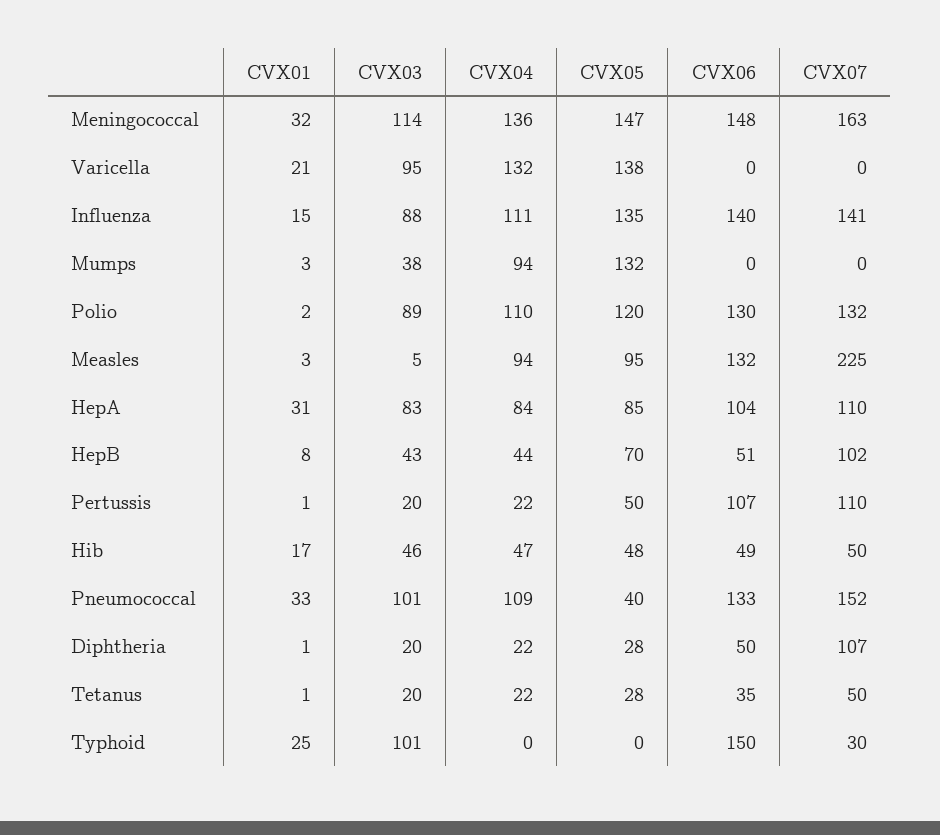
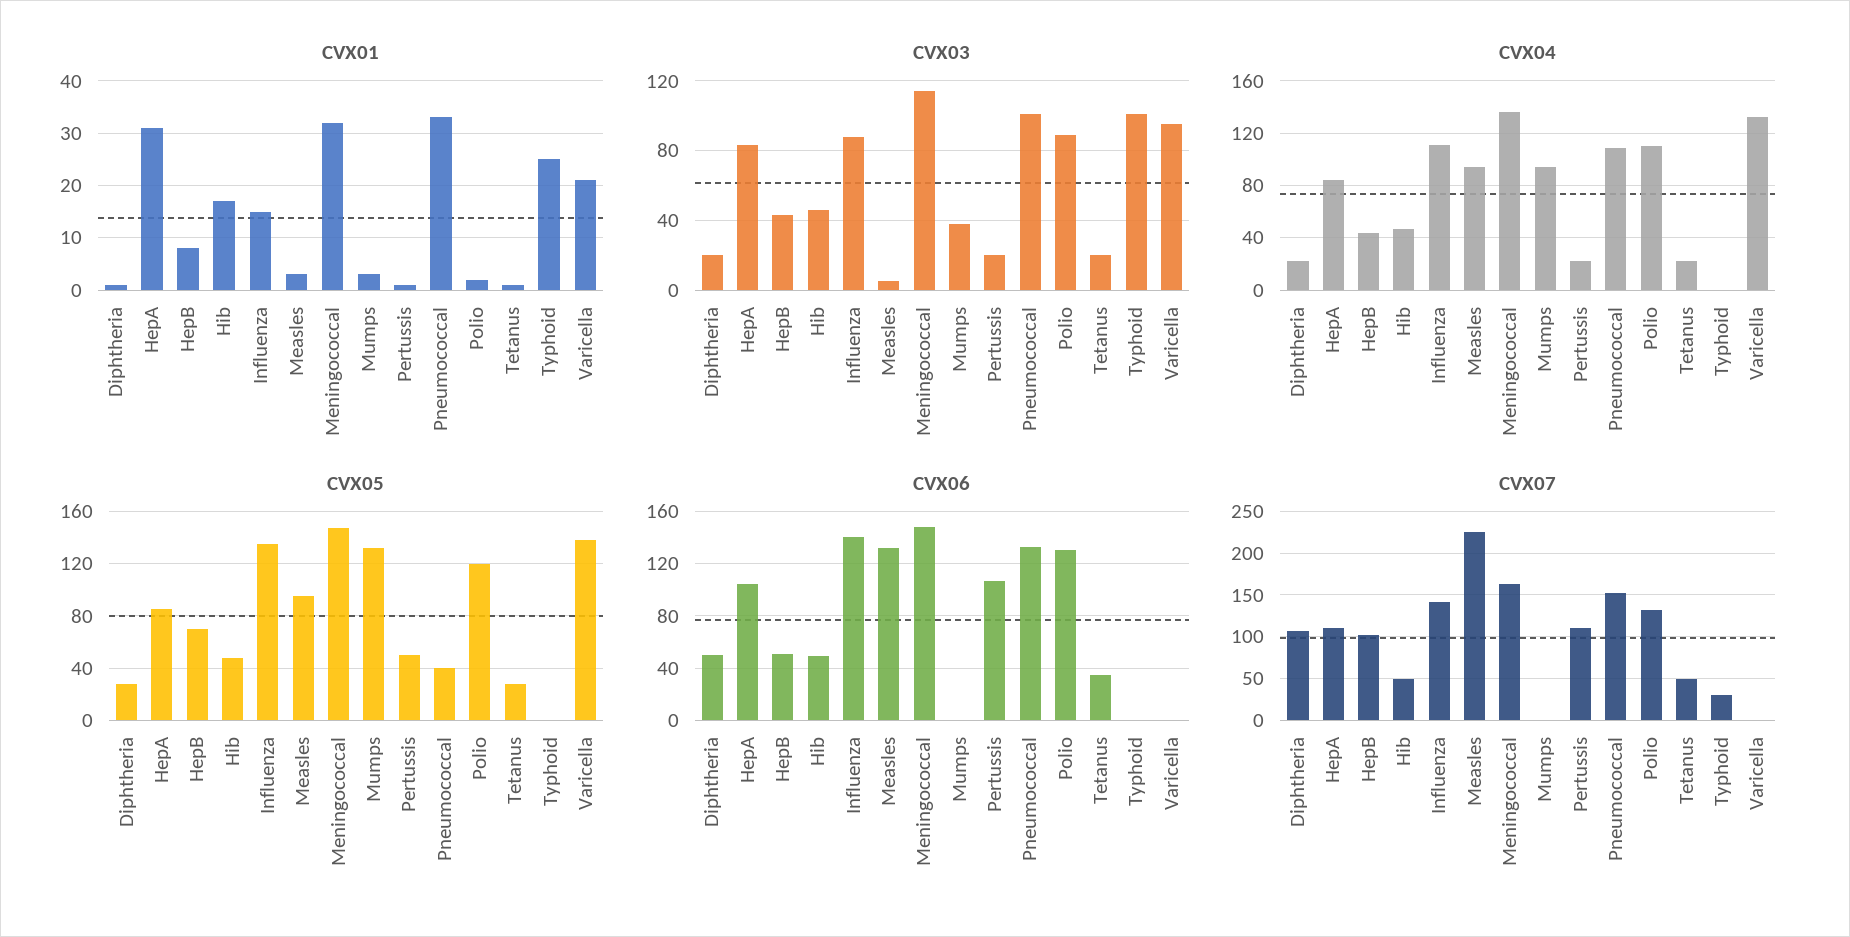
  {
    "CVX01": {
      "Meningococcal": 32,
      "Varicella": 21,
      "Influenza": 15,
      "Mumps": 3,
      "Polio": 2,
      "Measles": 3,
      "HepA": 31,
      "HepB": 8,
      "Pertussis": 1,
      "Hib": 17,
      "Pneumococcal": 33,
      "Diphtheria": 1,
      "Tetanus": 1,
      "Typhoid": 25
    },
    "CVX03": {
      "Meningococcal": 114,
      "Varicella": 95,
      "Influenza": 88,
      "Mumps": 38,
      "Polio": 89,
      "Measles": 5,
      "HepA": 83,
      "HepB": 43,
      "Pertussis": 20,
      "Hib": 46,
      "Pneumococcal": 101,
      "Diphtheria": 20,
      "Tetanus": 20,
      "Typhoid": 101
    },
    "CVX04": {
      "Meningococcal": 136,
      "Varicella": 132,
      "Influenza": 111,
      "Mumps": 94,
      "Polio": 110,
      "Measles": 94,
      "HepA": 84,
      "HepB": 44,
      "Pertussis": 22,
      "Hib": 47,
      "Pneumococcal": 109,
      "Diphtheria": 22,
      "Tetanus": 22,
      "Typhoid": 0
    },
    "CVX05": {
      "Meningococcal": 147,
      "Varicella": 138,
      "Influenza": 135,
      "Mumps": 132,
      "Polio": 120,
      "Measles": 95,
      "HepA": 85,
      "HepB": 70,
      "Pertussis": 50,
      "Hib": 48,
      "Pneumococcal": 40,
      "Diphtheria": 28,
      "Tetanus": 28,
      "Typhoid": 0
    },
    "CVX06": {
      "Meningococcal": 148,
      "Varicella": 0,
      "Influenza": 140,
      "Mumps": 0,
      "Polio": 130,
      "Measles": 132,
      "HepA": 104,
      "HepB": 51,
      "Pertussis": 107,
      "Hib": 49,
      "Pneumococcal": 133,
      "Diphtheria": 50,
      "Tetanus": 35,
-     "Typhoid": 150
+     "Typhoid": 0
    },
    "CVX07": {
      "Meningococcal": 163,
      "Varicella": 0,
      "Influenza": 141,
      "Mumps": 0,
      "Polio": 132,
      "Measles": 225,
      "HepA": 110,
      "HepB": 102,
      "Pertussis": 110,
      "Hib": 50,
      "Pneumococcal": 152,
      "Diphtheria": 107,
      "Tetanus": 50,
      "Typhoid": 30
    }
  }

